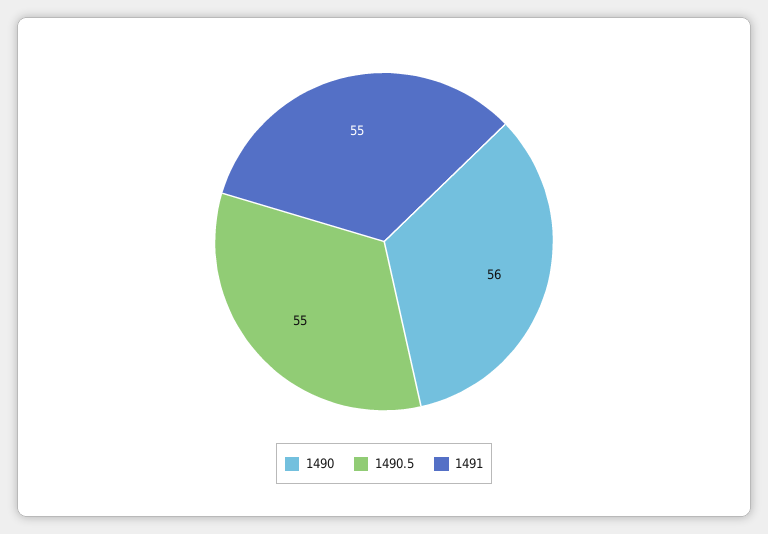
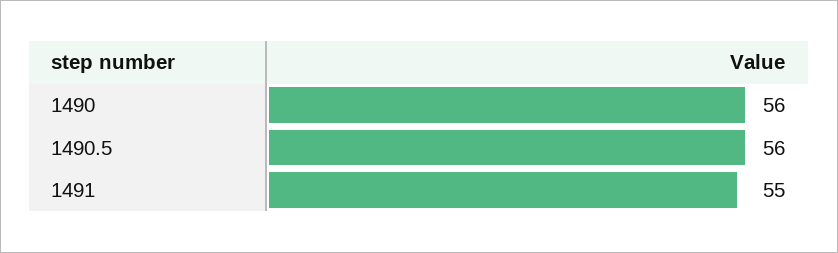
  {
    "1490": 56,
-   "1490.5": 55,
+   "1490.5": 56,
    "1491": 55
  }

